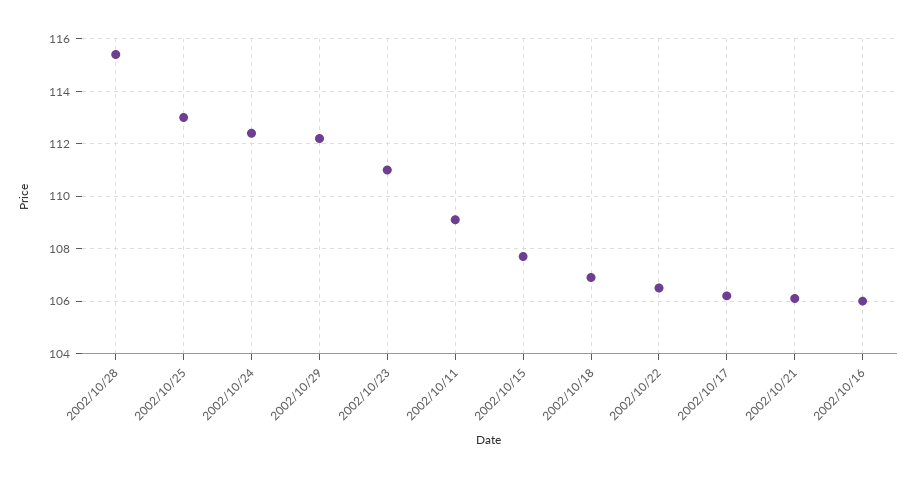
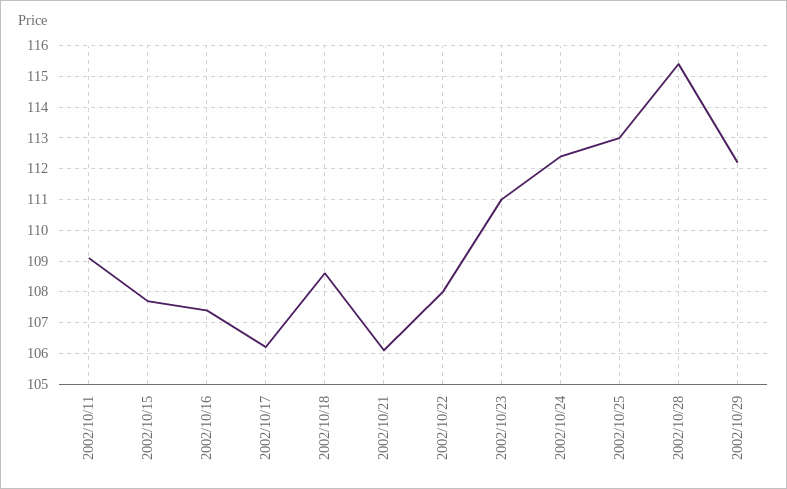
  {
    "2002/10/28": 115.5,
    "2002/10/25": 113,
    "2002/10/24": 112.5,
    "2002/10/29": 112,
    "2002/10/23": 111,
    "2002/10/11": 109,
    "2002/10/15": 107.5,
-   "2002/10/18": 107,
+   "2002/10/18": 108.5,
-   "2002/10/22": 106.5,
+   "2002/10/22": 108,
    "2002/10/17": 106,
    "2002/10/21": 106,
-   "2002/10/16": 106
+   "2002/10/16": 107.5
  }

